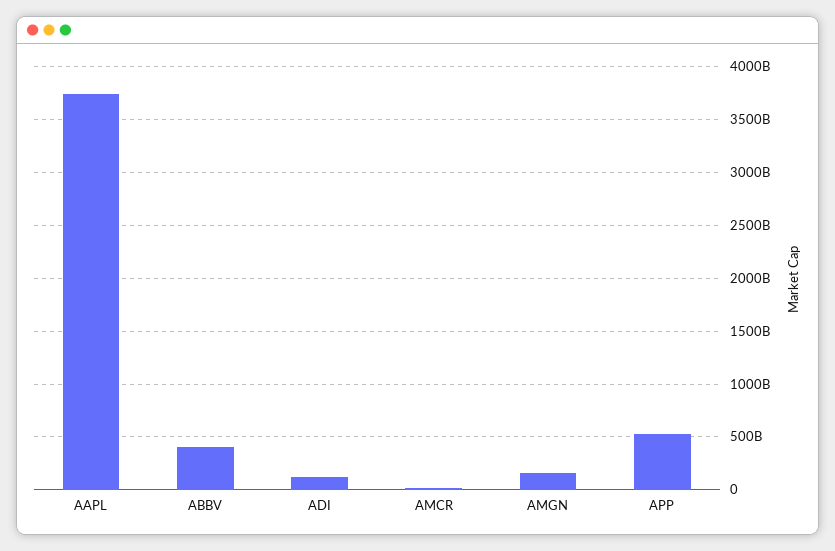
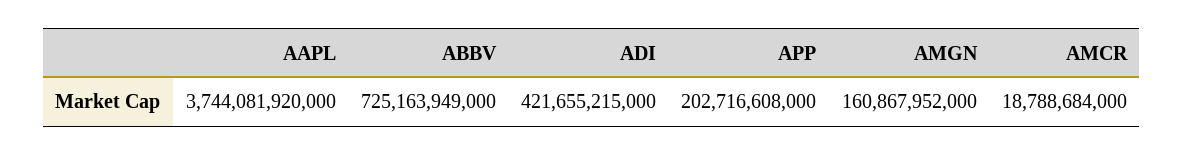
  {
    "AAPL": 3744081920000,
-   "ABBV": 400000000000,
+   "ABBV": 725163949000,
-   "ADI": 100000000000,
+   "ADI": 421655215000,
    "AMCR": 18788684000,
    "AMGN": 160867952000,
-   "APP": 500000000000
+   "APP": 202716608000
  }

